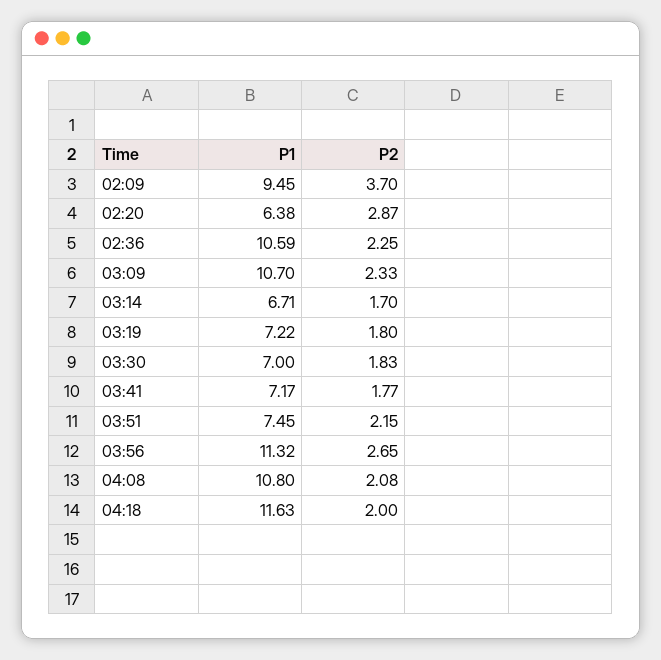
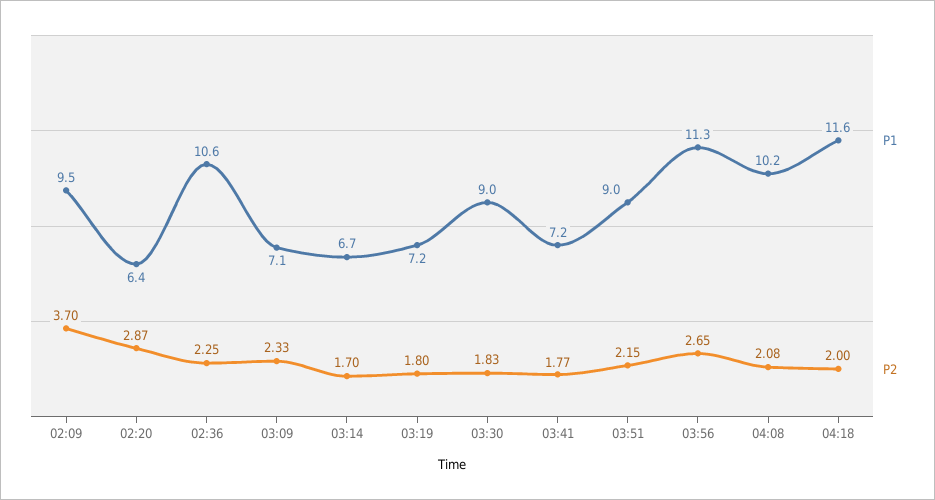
  {
    "P1": {
      "02:09": 9.45,
      "02:20": 6.38,
      "02:36": 10.59,
-     "03:09": 10.7,
+     "03:09": 7.1,
      "03:14": 6.71,
      "03:19": 7.22,
-     "03:30": 7,
+     "03:30": 9,
      "03:41": 7.17,
-     "03:51": 7.45,
+     "03:51": 9,
      "03:56": 11.32,
-     "04:08": 10.8,
+     "04:08": 10.2,
      "04:18": 11.63
    },
    "P2": {
      "02:09": 3.7,
      "02:20": 2.87,
      "02:36": 2.25,
      "03:09": 2.33,
      "03:14": 1.7,
      "03:19": 1.8,
      "03:30": 1.83,
      "03:41": 1.77,
      "03:51": 2.15,
      "03:56": 2.65,
      "04:08": 2.08,
      "04:18": 2
    }
  }

